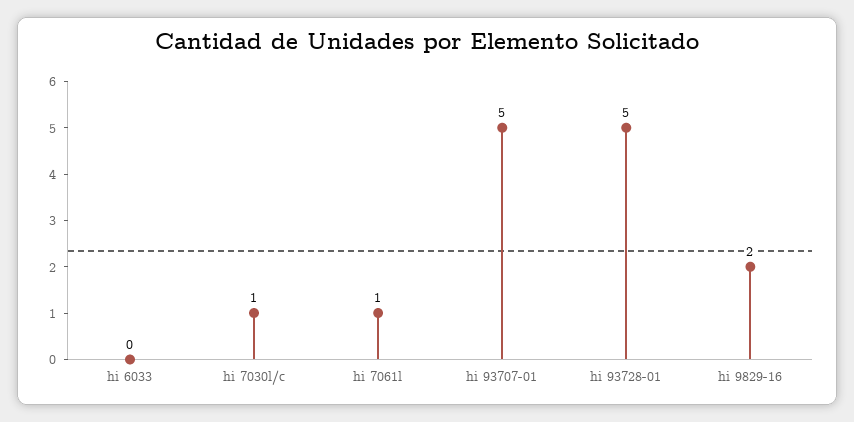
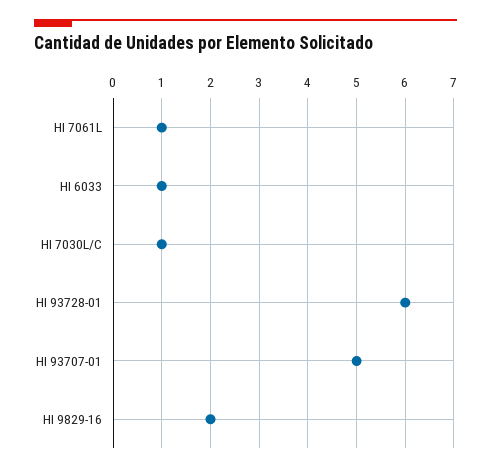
  {
-   "hi 6033": 0,
+   "hi 6033": 1,
    "hi 7030l/c": 1,
    "hi 7061l": 1,
    "hi 93707-01": 5,
-   "hi 93728-01": 5,
+   "hi 93728-01": 6,
    "hi 9829-16": 2
  }

